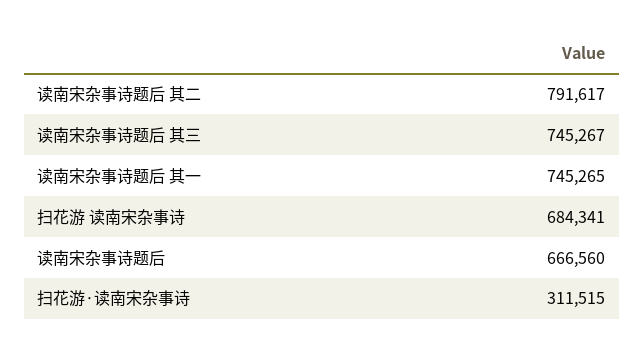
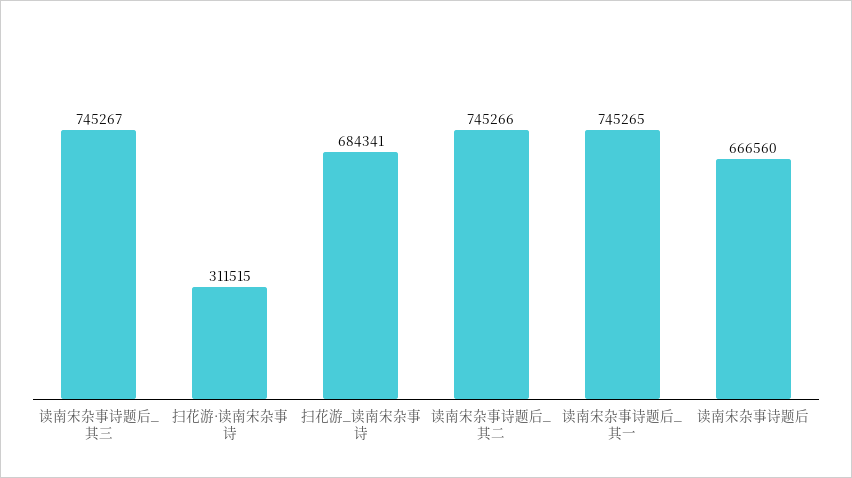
  {
-   "读南宋杂事诗题后 其二": 791617,
+   "读南宋杂事诗题后 其二": 745266,
    "读南宋杂事诗题后 其三": 745267,
    "读南宋杂事诗题后 其一": 745265,
    "扫花游 读南宋杂事诗": 684341,
    "读南宋杂事诗题后": 666560,
    "扫花游·读南宋杂事诗": 311515
  }

